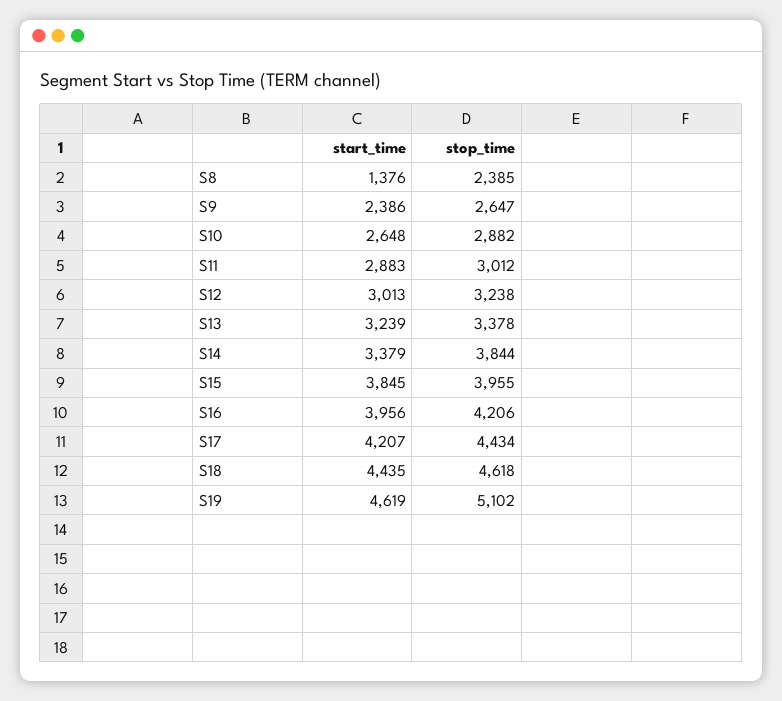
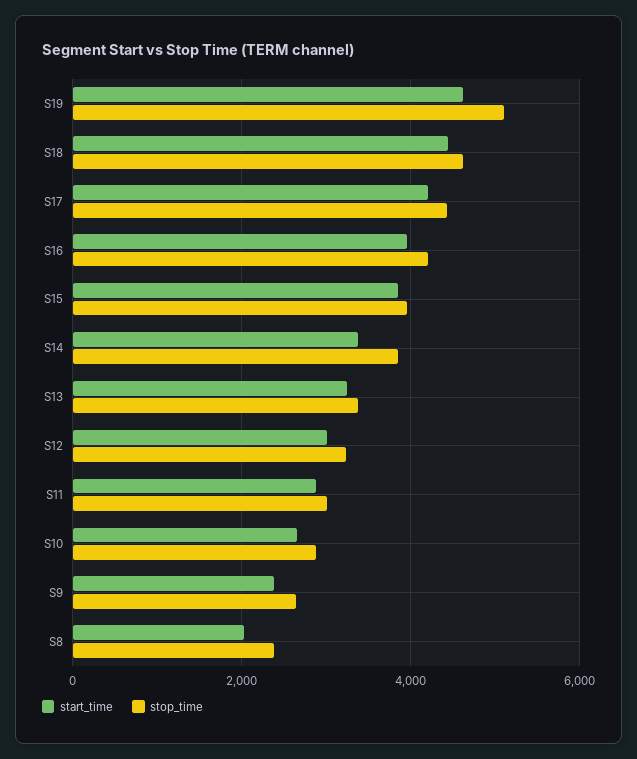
  {
    "start_time": {
-     "S8": 1376,
+     "S8": 2000,
      "S9": 2386,
      "S10": 2648,
      "S11": 2883,
      "S12": 3013,
      "S13": 3239,
      "S14": 3379,
      "S15": 3845,
      "S16": 3956,
      "S17": 4207,
      "S18": 4435,
      "S19": 4619
    },
    "stop_time": {
      "S8": 2385,
      "S9": 2647,
      "S10": 2882,
      "S11": 3012,
      "S12": 3238,
      "S13": 3378,
      "S14": 3844,
      "S15": 3955,
      "S16": 4206,
      "S17": 4434,
      "S18": 4618,
      "S19": 5102
    }
  }

